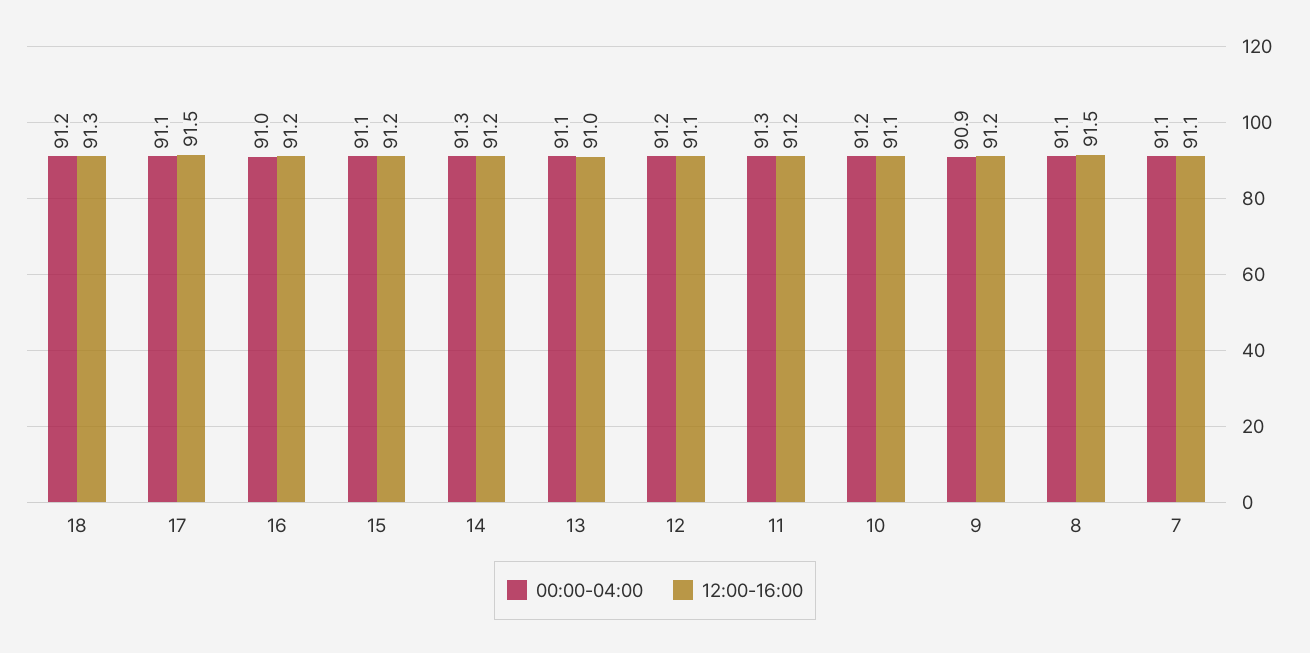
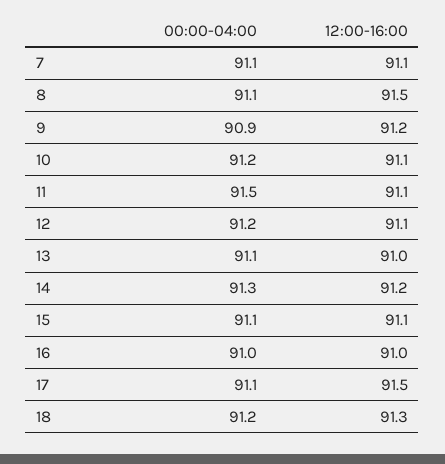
  {
    "00:00-04:00": {
      "18": 91.2,
      "17": 91.1,
      "16": 91,
      "15": 91.1,
      "14": 91.3,
      "13": 91.1,
      "12": 91.2,
-     "11": 91.3,
+     "11": 91.5,
      "10": 91.2,
      "9": 90.9,
      "8": 91.1,
      "7": 91.1
    },
    "12:00-16:00": {
      "18": 91.3,
      "17": 91.5,
-     "16": 91.2,
+     "16": 91,
-     "15": 91.2,
+     "15": 91.1,
      "14": 91.2,
      "13": 91,
      "12": 91.1,
-     "11": 91.2,
+     "11": 91.1,
      "10": 91.1,
      "9": 91.2,
      "8": 91.5,
      "7": 91.1
    }
  }

